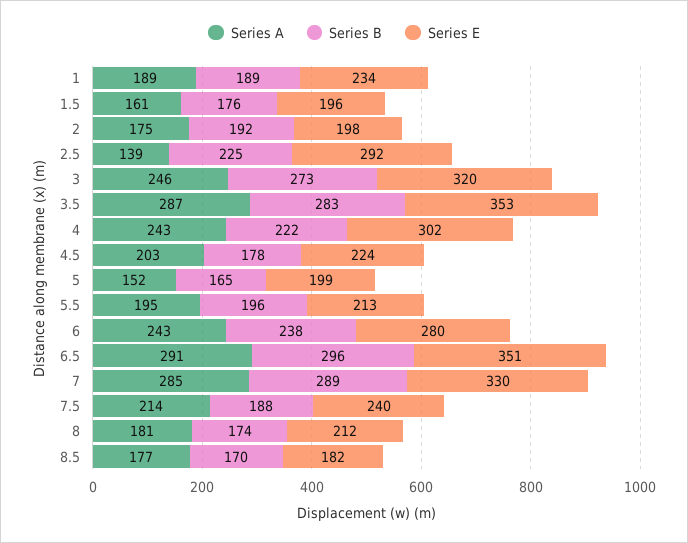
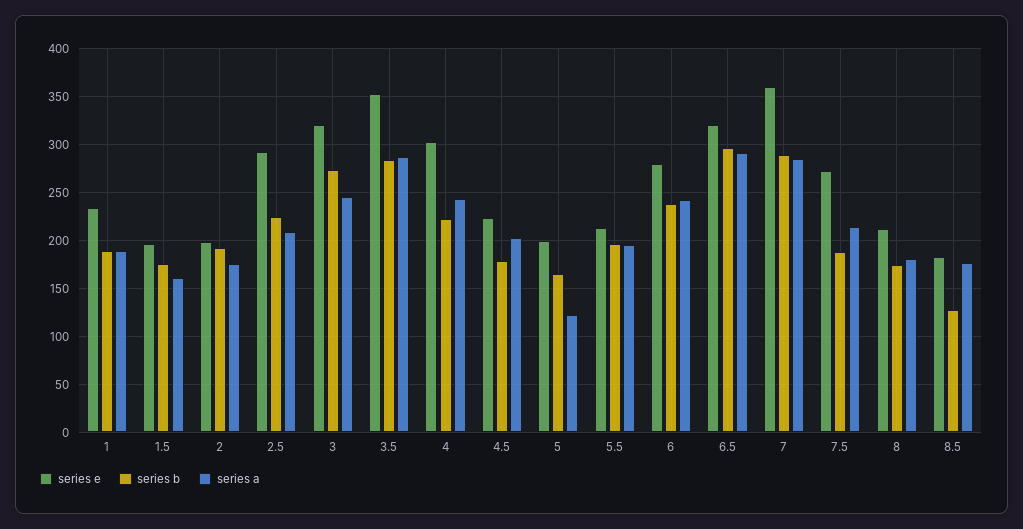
  {
    "Series A": {
      "1": 189,
      "1.5": 161,
      "2": 175,
-     "2.5": 139,
+     "2.5": 210,
      "3": 246,
      "3.5": 287,
      "4": 243,
      "4.5": 203,
-     "5": 152,
+     "5": 120,
      "5.5": 195,
      "6": 243,
      "6.5": 291,
      "7": 285,
      "7.5": 214,
      "8": 181,
      "8.5": 177
    },
    "Series B": {
      "1": 189,
      "1.5": 176,
      "2": 192,
      "2.5": 225,
      "3": 273,
      "3.5": 283,
      "4": 222,
      "4.5": 178,
      "5": 165,
      "5.5": 196,
      "6": 238,
      "6.5": 296,
      "7": 289,
      "7.5": 188,
      "8": 174,
-     "8.5": 170
+     "8.5": 130
    },
    "Series E": {
      "1": 234,
      "1.5": 196,
      "2": 198,
      "2.5": 292,
      "3": 320,
      "3.5": 353,
      "4": 302,
      "4.5": 224,
      "5": 199,
      "5.5": 213,
      "6": 280,
-     "6.5": 351,
+     "6.5": 320,
-     "7": 330,
+     "7": 360,
-     "7.5": 240,
+     "7.5": 270,
      "8": 212,
      "8.5": 182
    }
  }

